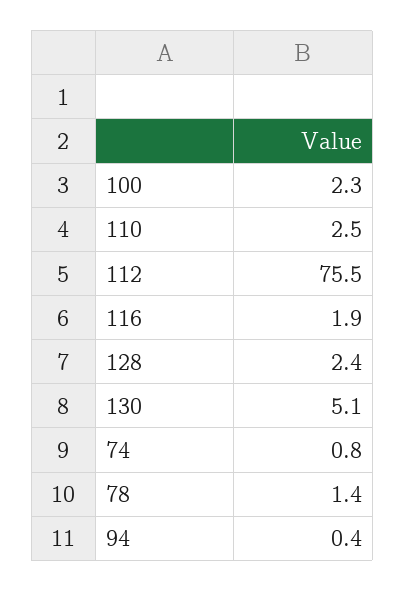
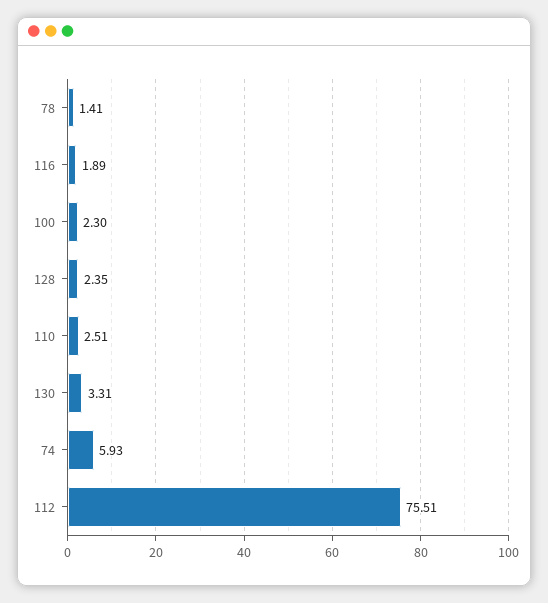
  {
    "100": 2.3,
    "110": 2.51,
    "112": 75.51,
    "116": 1.89,
    "128": 2.35,
-   "130": 5.1,
+   "130": 3.31,
-   "74": 0.8,
+   "74": 5.93,
-   "78": 1.41,
+   "78": 1.41
-   "94": 0.4
  }

